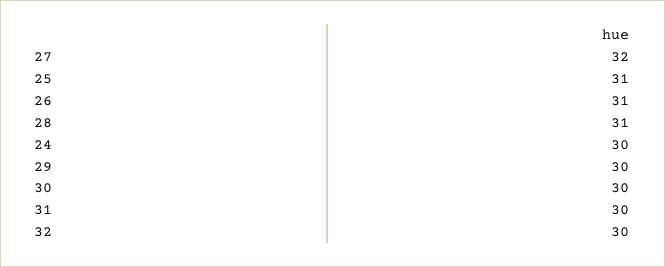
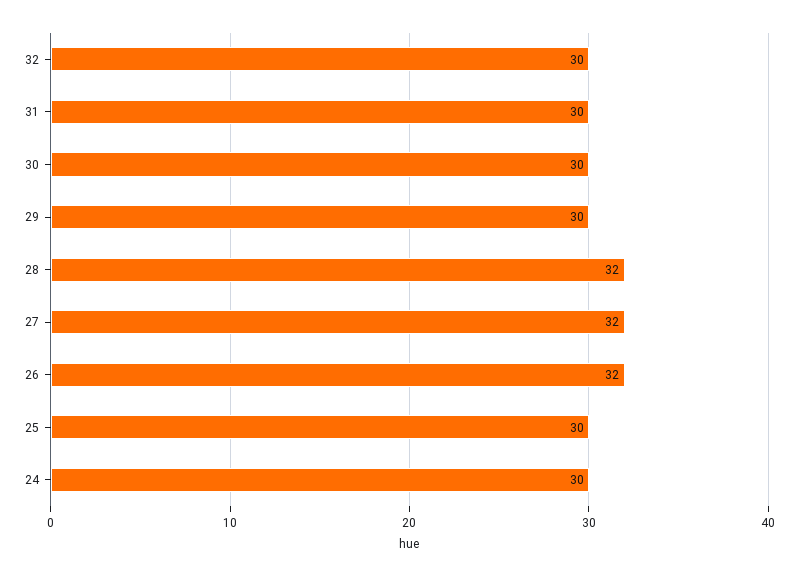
  {
    "27": 32,
-   "25": 31,
+   "25": 30,
-   "26": 31,
+   "26": 32,
-   "28": 31,
+   "28": 32,
    "24": 30,
    "29": 30,
    "30": 30,
    "31": 30,
    "32": 30
  }

